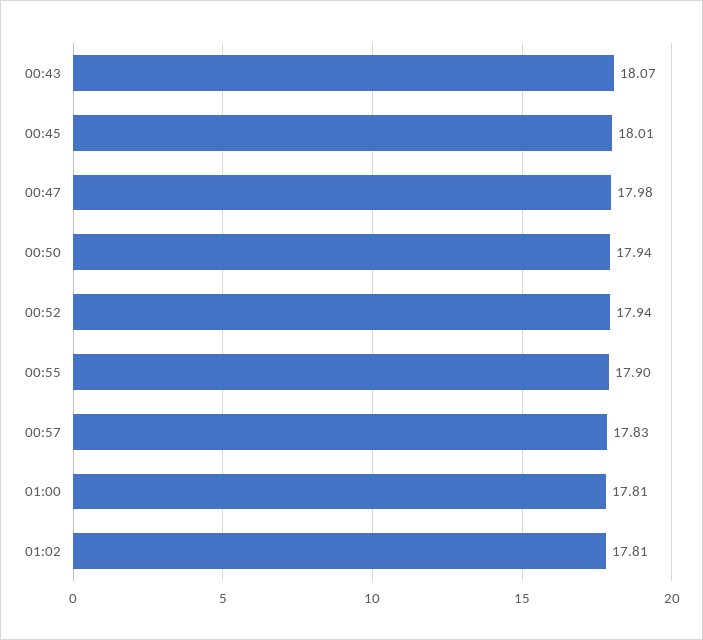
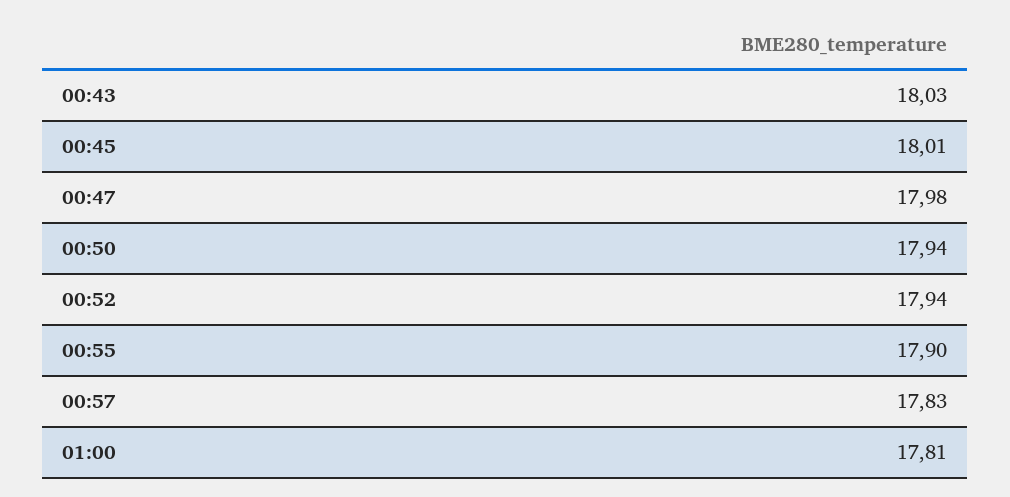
  {
-   "00:43": 18.07,
+   "00:43": 18.03,
    "00:45": 18.01,
    "00:47": 17.98,
    "00:50": 17.94,
    "00:52": 17.94,
    "00:55": 17.9,
    "00:57": 17.83,
-   "01:00": 17.81,
+   "01:00": 17.81
-   "01:02": 17.81
  }

